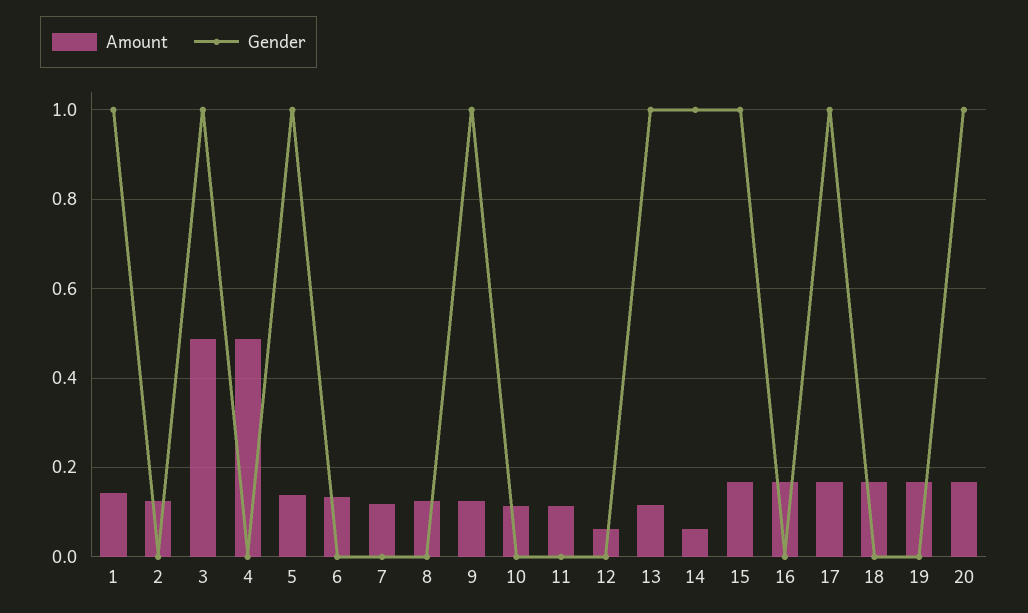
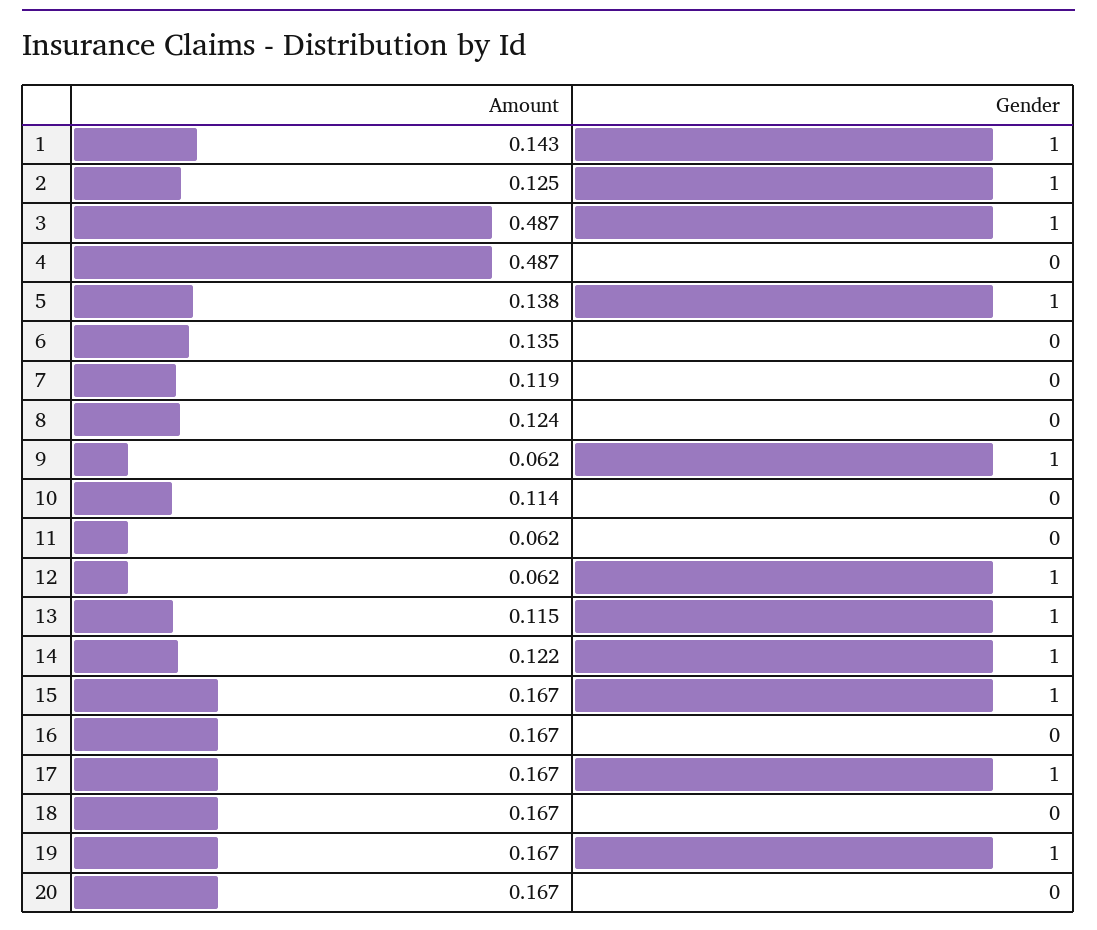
  {
    "Amount": {
      "1": 0.143,
      "2": 0.125,
      "3": 0.487,
      "4": 0.487,
      "5": 0.138,
      "6": 0.135,
      "7": 0.119,
      "8": 0.124,
-     "9": 0.12,
+     "9": 0.062,
      "10": 0.114,
-     "11": 0.12,
+     "11": 0.062,
      "12": 0.062,
      "13": 0.115,
-     "14": 0.06,
+     "14": 0.122,
      "15": 0.167,
      "16": 0.167,
      "17": 0.167,
      "18": 0.167,
      "19": 0.167,
      "20": 0.167
    },
    "Gender": {
      "1": 1,
-     "2": 0,
+     "2": 1,
      "3": 1,
      "4": 0,
      "5": 1,
      "6": 0,
      "7": 0,
      "8": 0,
      "9": 1,
      "10": 0,
      "11": 0,
-     "12": 0,
+     "12": 1,
      "13": 1,
      "14": 1,
      "15": 1,
      "16": 0,
      "17": 1,
      "18": 0,
-     "19": 0,
+     "19": 1,
-     "20": 1
+     "20": 0
    }
  }

